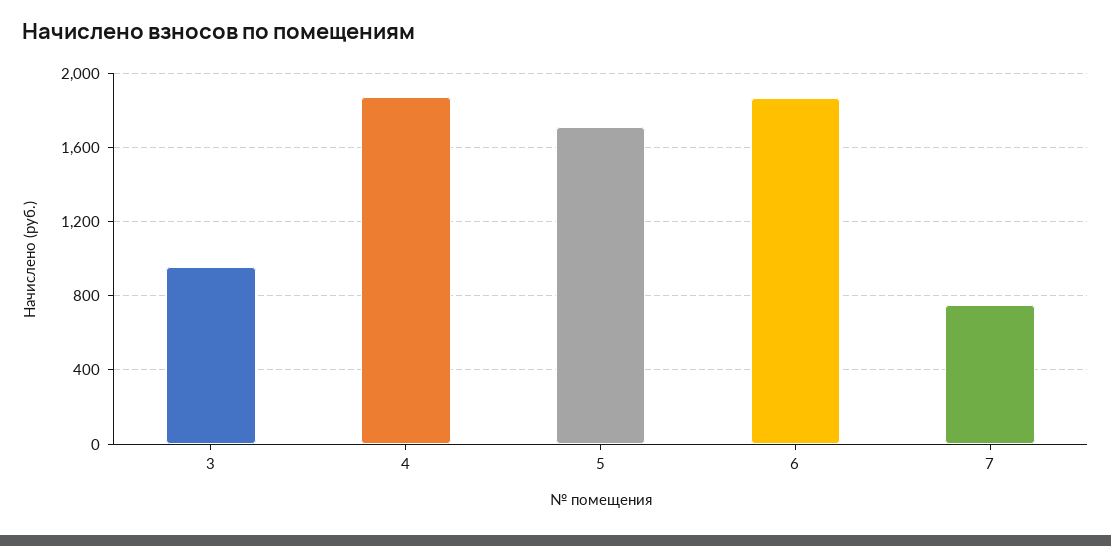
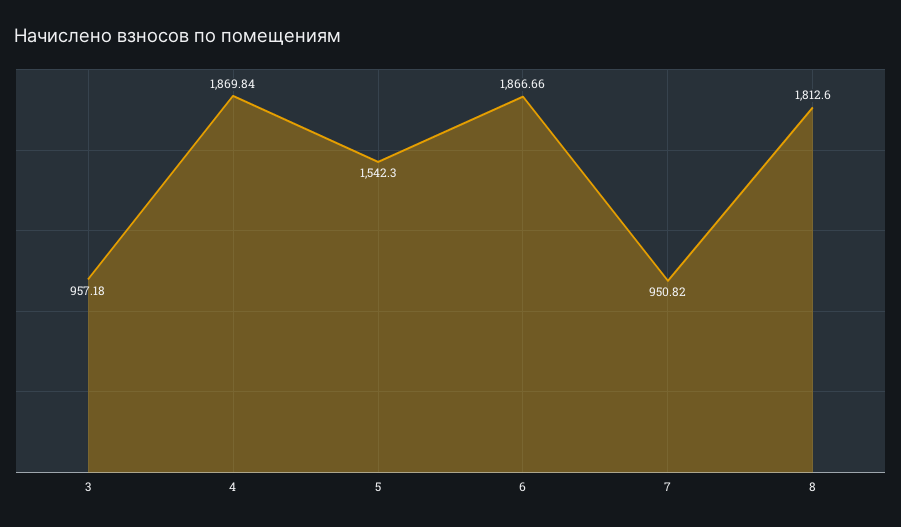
  {
    "3": 957.18,
    "4": 1869.84,
-   "5": 1700,
+   "5": 1542.3,
    "6": 1866.66,
-   "7": 750
+   "7": 950.82,
+   "8": 1812.6
  }

